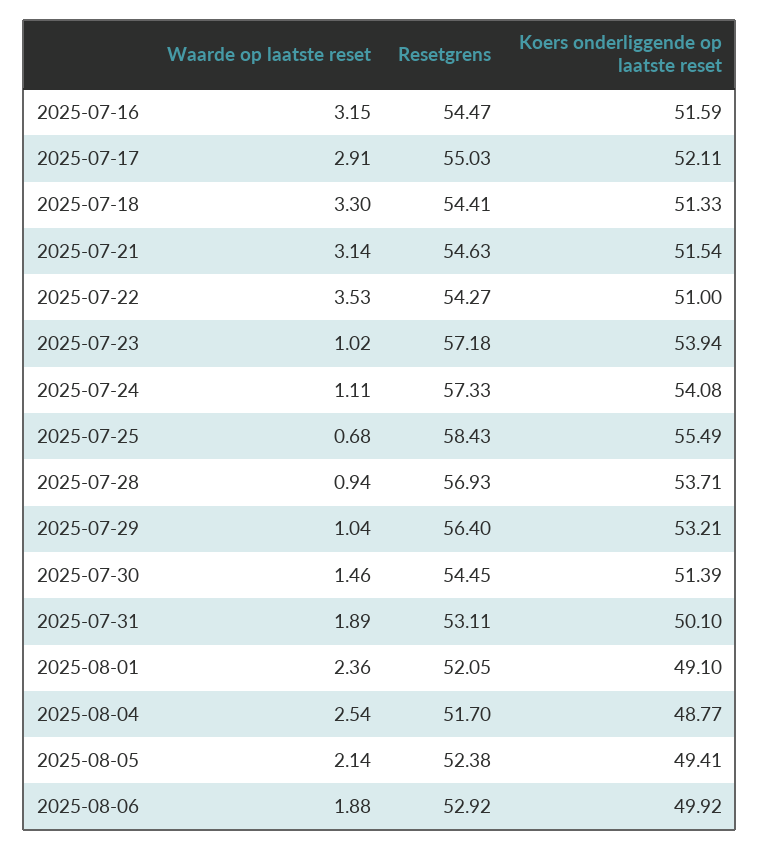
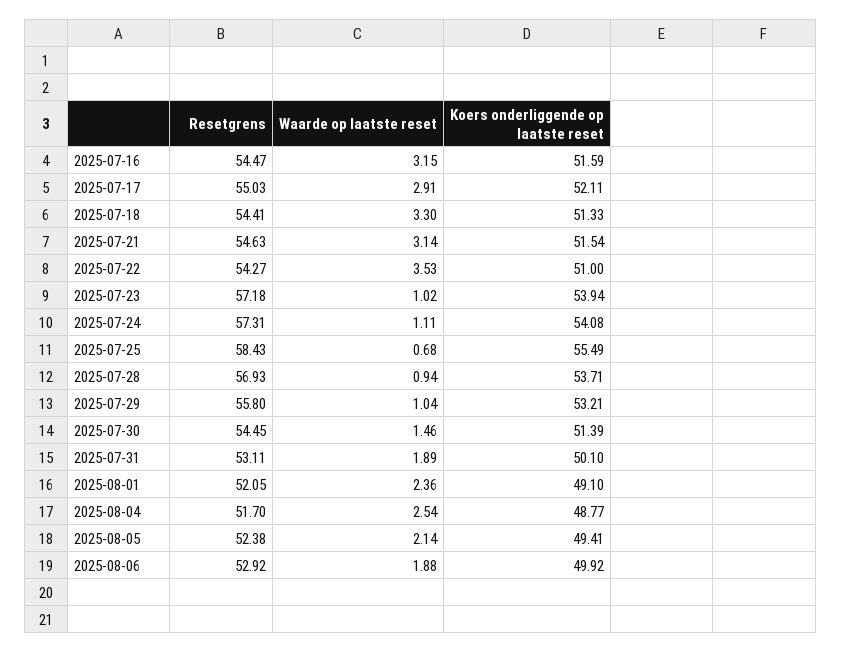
  {
    "Waarde op laatste reset": {
      "2025-07-16": 3.15,
      "2025-07-17": 2.91,
      "2025-07-18": 3.3,
      "2025-07-21": 3.14,
      "2025-07-22": 3.53,
      "2025-07-23": 1.02,
      "2025-07-24": 1.11,
      "2025-07-25": 0.68,
      "2025-07-28": 0.94,
      "2025-07-29": 1.04,
      "2025-07-30": 1.46,
      "2025-07-31": 1.89,
      "2025-08-01": 2.36,
      "2025-08-04": 2.54,
      "2025-08-05": 2.14,
      "2025-08-06": 1.88
    },
    "Resetgrens": {
      "2025-07-16": 54.47,
      "2025-07-17": 55.03,
      "2025-07-18": 54.41,
      "2025-07-21": 54.63,
      "2025-07-22": 54.27,
      "2025-07-23": 57.18,
-     "2025-07-24": 57.33,
+     "2025-07-24": 57.31,
      "2025-07-25": 58.43,
      "2025-07-28": 56.93,
-     "2025-07-29": 56.4,
+     "2025-07-29": 55.8,
      "2025-07-30": 54.45,
      "2025-07-31": 53.11,
      "2025-08-01": 52.05,
      "2025-08-04": 51.7,
      "2025-08-05": 52.38,
      "2025-08-06": 52.92
    },
    "Koers onderliggende op laatste reset": {
      "2025-07-16": 51.59,
      "2025-07-17": 52.11,
      "2025-07-18": 51.33,
      "2025-07-21": 51.54,
      "2025-07-22": 51,
      "2025-07-23": 53.94,
      "2025-07-24": 54.08,
      "2025-07-25": 55.49,
      "2025-07-28": 53.71,
      "2025-07-29": 53.21,
      "2025-07-30": 51.39,
      "2025-07-31": 50.1,
      "2025-08-01": 49.1,
      "2025-08-04": 48.77,
      "2025-08-05": 49.41,
      "2025-08-06": 49.92
    }
  }

